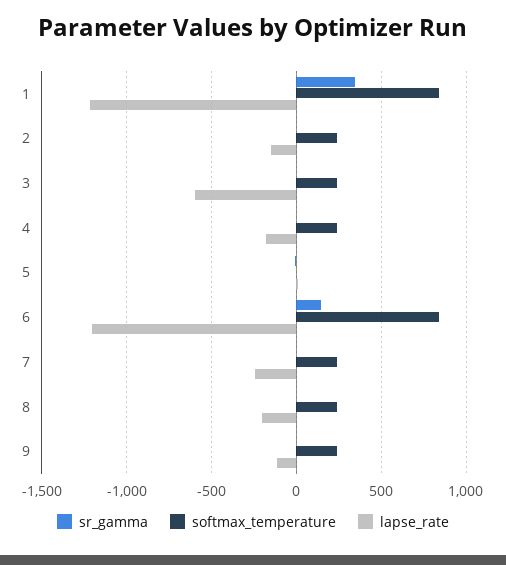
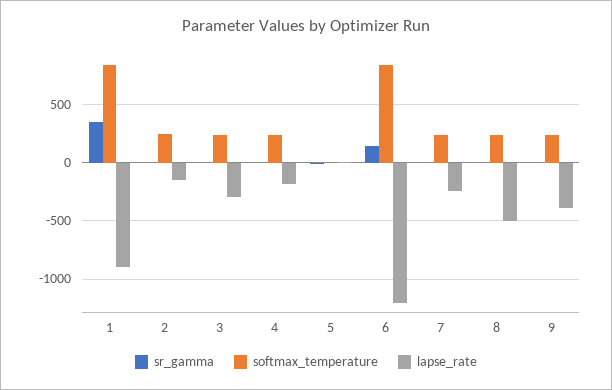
  {
    "sr_gamma": {
      "1": 350,
      "2": 0,
      "3": 0,
      "4": 0,
      "5": 0,
      "6": 150,
      "7": 0,
      "8": 0,
      "9": 0
    },
    "softmax_temperature": {
      "1": 850,
      "2": 250,
      "3": 250,
      "4": 250,
      "5": 0,
      "6": 850,
      "7": 250,
      "8": 250,
      "9": 250
    },
    "lapse_rate": {
-     "1": -1200,
+     "1": -900,
      "2": -150,
-     "3": -600,
+     "3": -300,
      "4": -200,
      "5": 0,
      "6": -1200,
      "7": -250,
-     "8": -200,
+     "8": -500,
-     "9": -100
+     "9": -400
    }
  }

